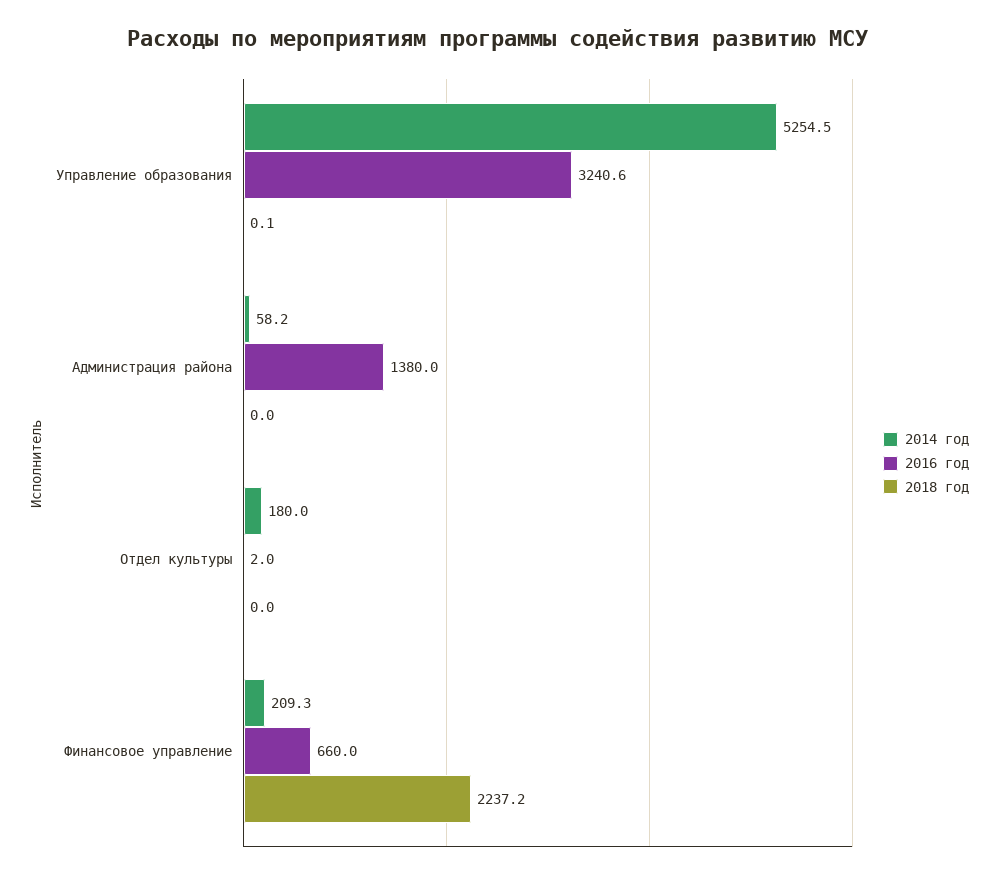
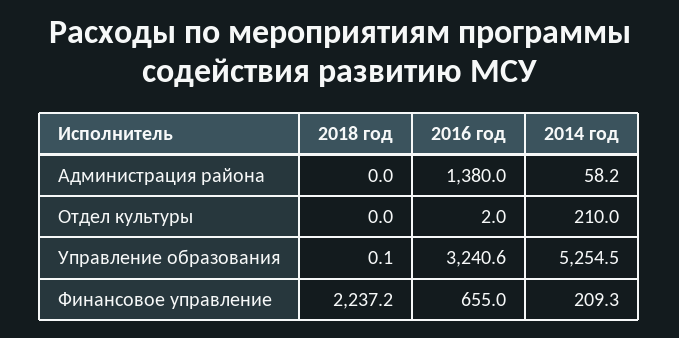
  {
    "2014 год": {
      "Управление образования": 5254.5,
      "Администрация района": 58.2,
-     "Отдел культуры": 180,
+     "Отдел культуры": 210,
      "Финансовое управление": 209.3
    },
    "2016 год": {
      "Управление образования": 3240.6,
      "Администрация района": 1380,
      "Отдел культуры": 2,
-     "Финансовое управление": 660
+     "Финансовое управление": 655
    },
    "2018 год": {
      "Управление образования": 0.1,
      "Администрация района": 0,
      "Отдел культуры": 0,
      "Финансовое управление": 2237.2
    }
  }

